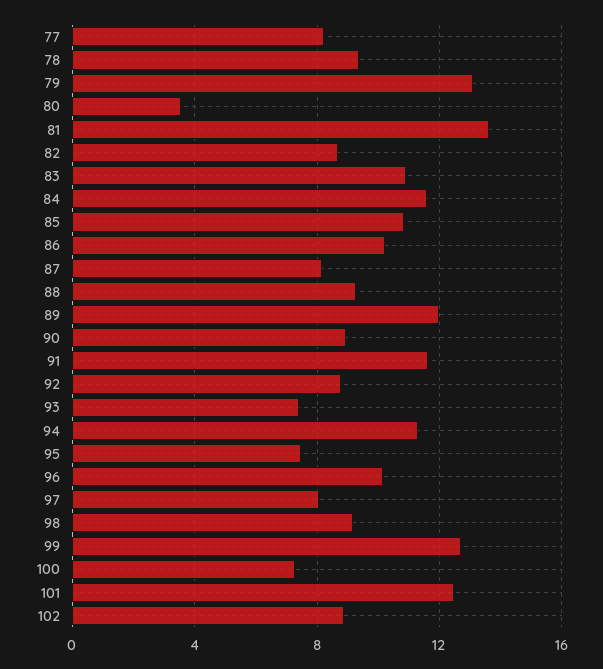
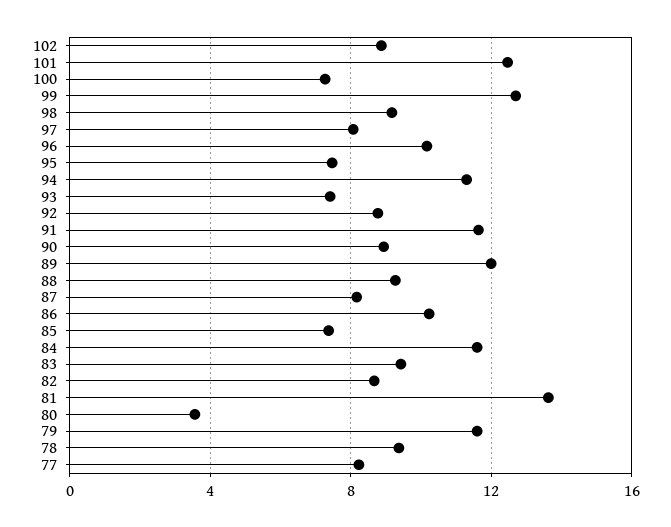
  {
    "77": 8,
    "78": 9.5,
-   "79": 13,
+   "79": 11.5,
    "80": 3.5,
    "81": 13.5,
    "82": 8.5,
-   "83": 11,
+   "83": 9.5,
    "84": 11.5,
-   "85": 11,
+   "85": 7.5,
    "86": 10,
    "87": 8,
    "88": 9.5,
    "89": 12,
    "90": 9,
    "91": 11.5,
    "92": 9,
    "93": 7.5,
    "94": 11.5,
    "95": 7.5,
    "96": 10,
    "97": 8,
    "98": 9,
    "99": 12.5,
    "100": 7.5,
    "101": 12.5,
    "102": 9
  }

